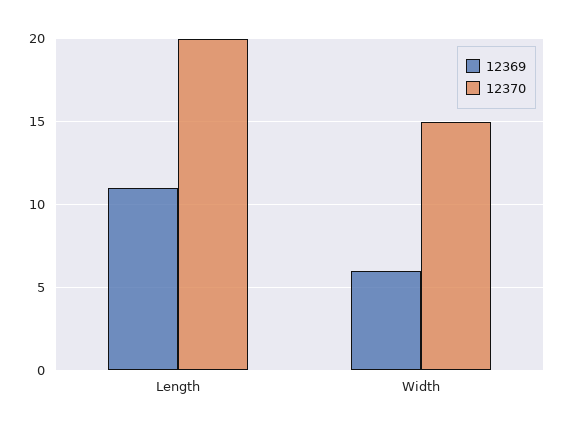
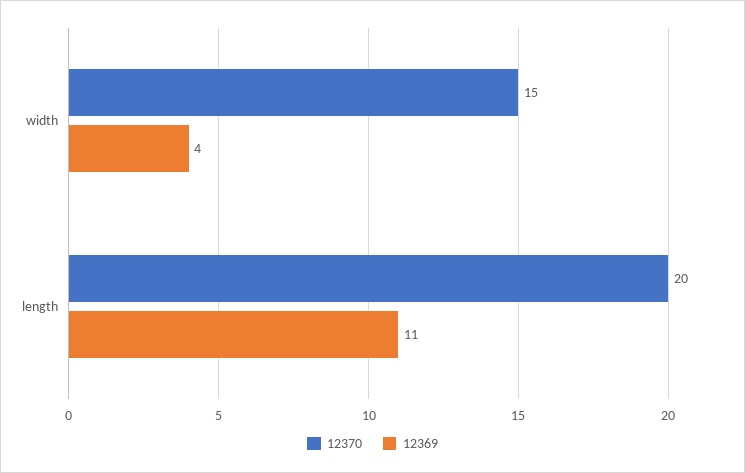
  {
    "12369": {
      "Length": 11,
-     "Width": 6
+     "Width": 4
    },
    "12370": {
      "Length": 20,
      "Width": 15
    }
  }

